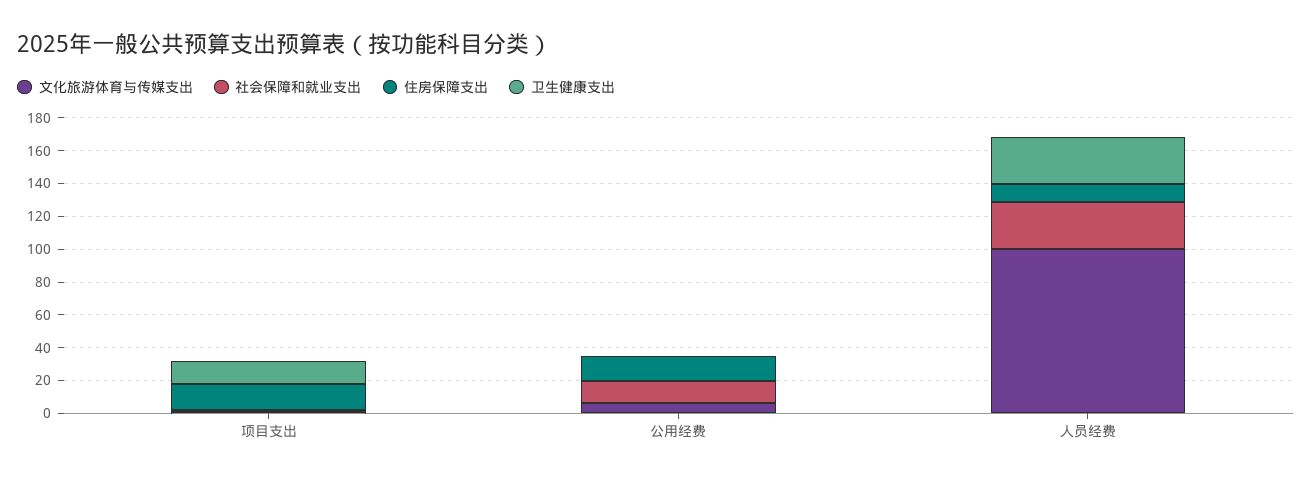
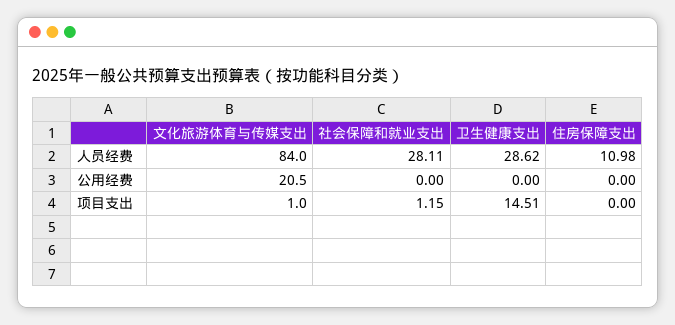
  {
    "文化旅游体育与传媒支出": {
      "项目支出": 1,
-     "公用经费": 5,
+     "公用经费": 20.5,
-     "人员经费": 100
+     "人员经费": 84
    },
    "社会保障和就业支出": {
      "项目支出": 1.15,
-     "公用经费": 15,
+     "公用经费": 0,
      "人员经费": 28.11
    },
    "住房保障支出": {
-     "项目支出": 15,
+     "项目支出": 0,
-     "公用经费": 15,
+     "公用经费": 0,
      "人员经费": 10.98
    },
    "卫生健康支出": {
      "项目支出": 14.51,
      "公用经费": 0,
      "人员经费": 28.62
    }
  }

